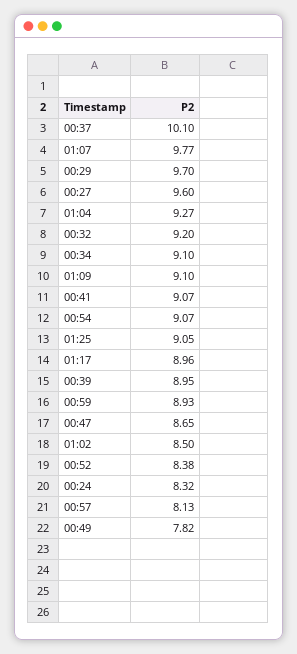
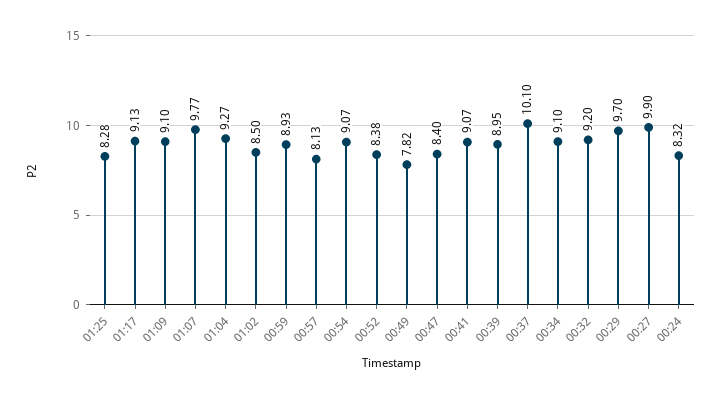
  {
    "00:37": 10.1,
    "01:07": 9.77,
    "00:29": 9.7,
-   "00:27": 9.6,
+   "00:27": 9.9,
    "01:04": 9.27,
    "00:32": 9.2,
    "00:34": 9.1,
    "01:09": 9.1,
    "00:41": 9.07,
    "00:54": 9.07,
-   "01:25": 9.05,
+   "01:25": 8.28,
-   "01:17": 8.96,
+   "01:17": 9.13,
    "00:39": 8.95,
    "00:59": 8.93,
-   "00:47": 8.65,
+   "00:47": 8.4,
    "01:02": 8.5,
    "00:52": 8.38,
    "00:24": 8.32,
    "00:57": 8.13,
    "00:49": 7.82
  }

